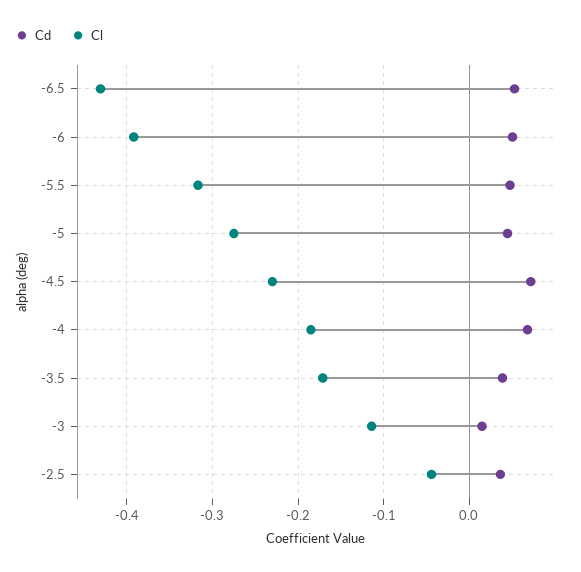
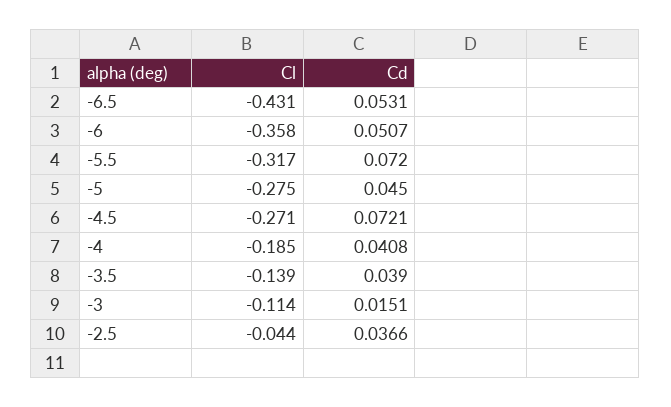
  {
    "Cd": {
      "-6.5": 0.0531,
      "-6": 0.0507,
-     "-5.5": 0.05,
+     "-5.5": 0.072,
      "-5": 0.045,
      "-4.5": 0.0721,
-     "-4": 0.07,
+     "-4": 0.0408,
      "-3.5": 0.039,
      "-3": 0.0151,
      "-2.5": 0.0366
    },
    "Cl": {
      "-6.5": -0.431,
-     "-6": -0.39,
+     "-6": -0.358,
      "-5.5": -0.317,
      "-5": -0.275,
-     "-4.5": -0.23,
+     "-4.5": -0.271,
      "-4": -0.185,
-     "-3.5": -0.17,
+     "-3.5": -0.139,
      "-3": -0.114,
      "-2.5": -0.044
    }
  }

